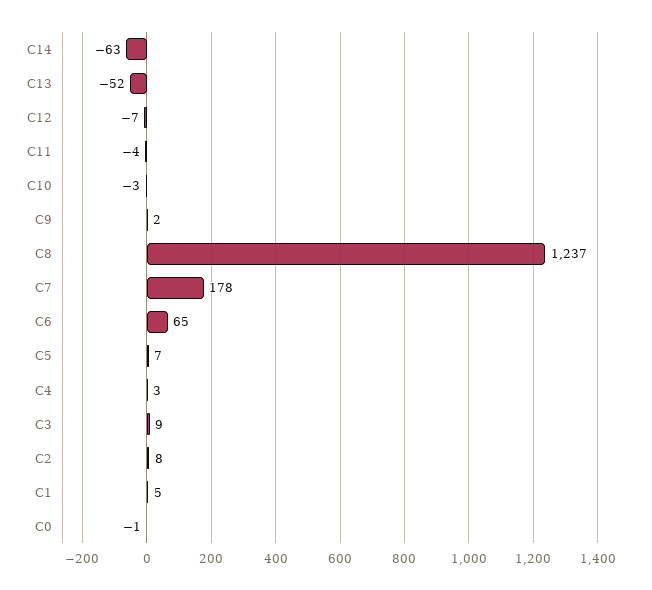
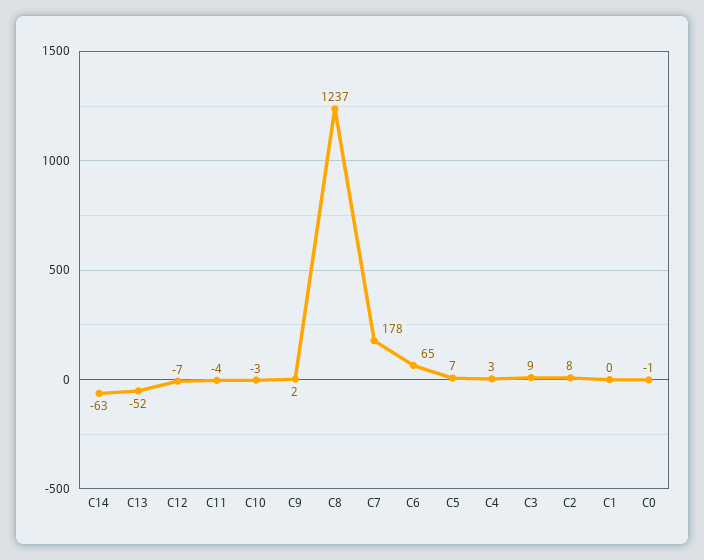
  {
    "C14": -63,
    "C13": -52,
    "C12": -7,
    "C11": -4,
    "C10": -3,
    "C9": 2,
    "C8": 1237,
    "C7": 178,
    "C6": 65,
    "C5": 7,
    "C4": 3,
    "C3": 9,
    "C2": 8,
-   "C1": 5,
+   "C1": 0,
    "C0": -1
  }

